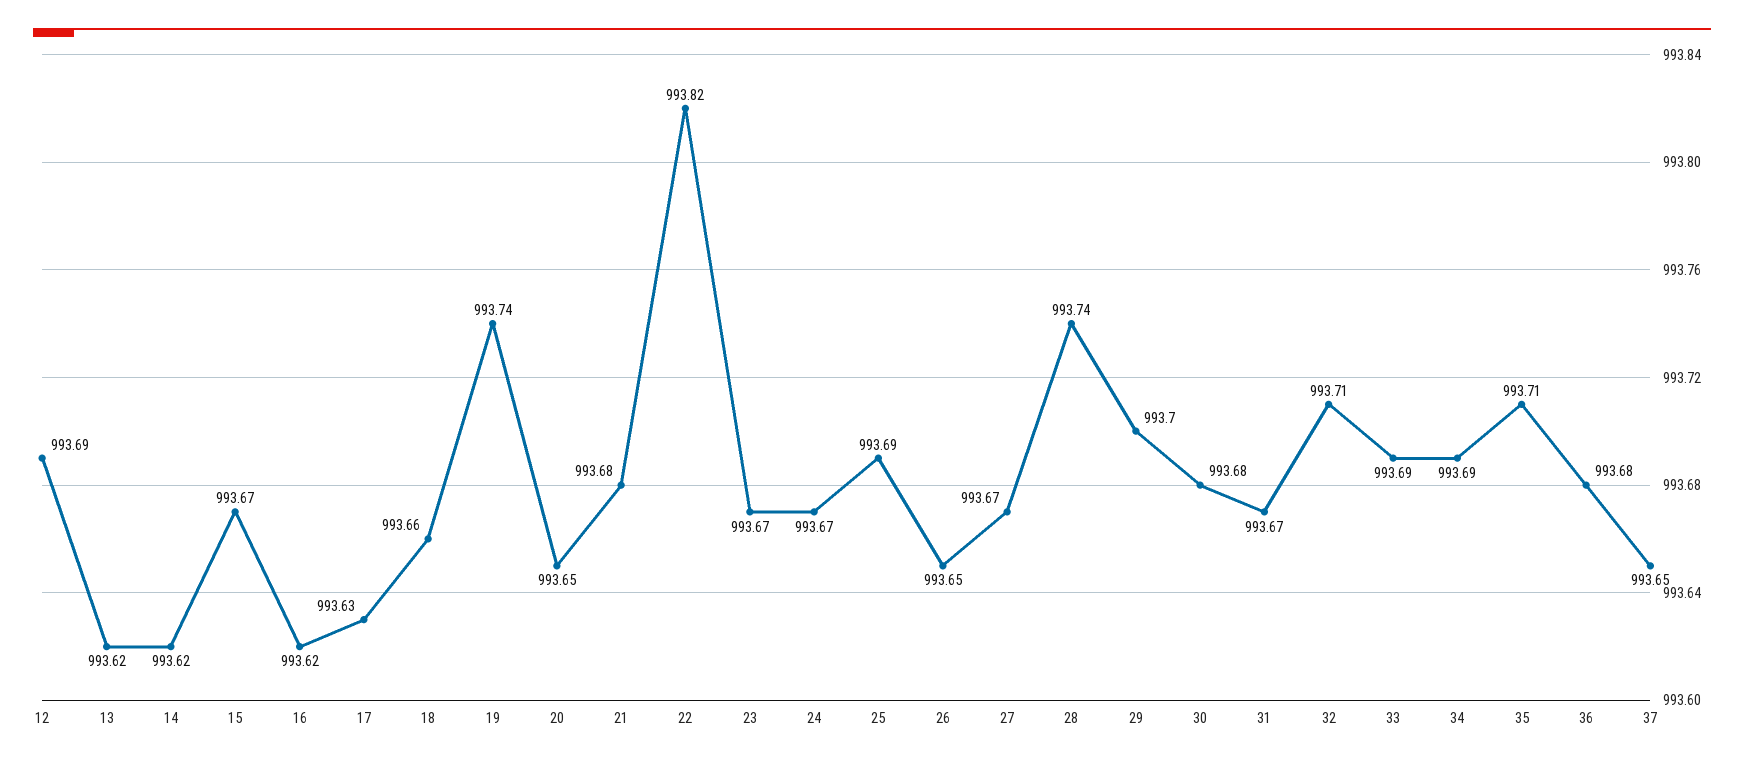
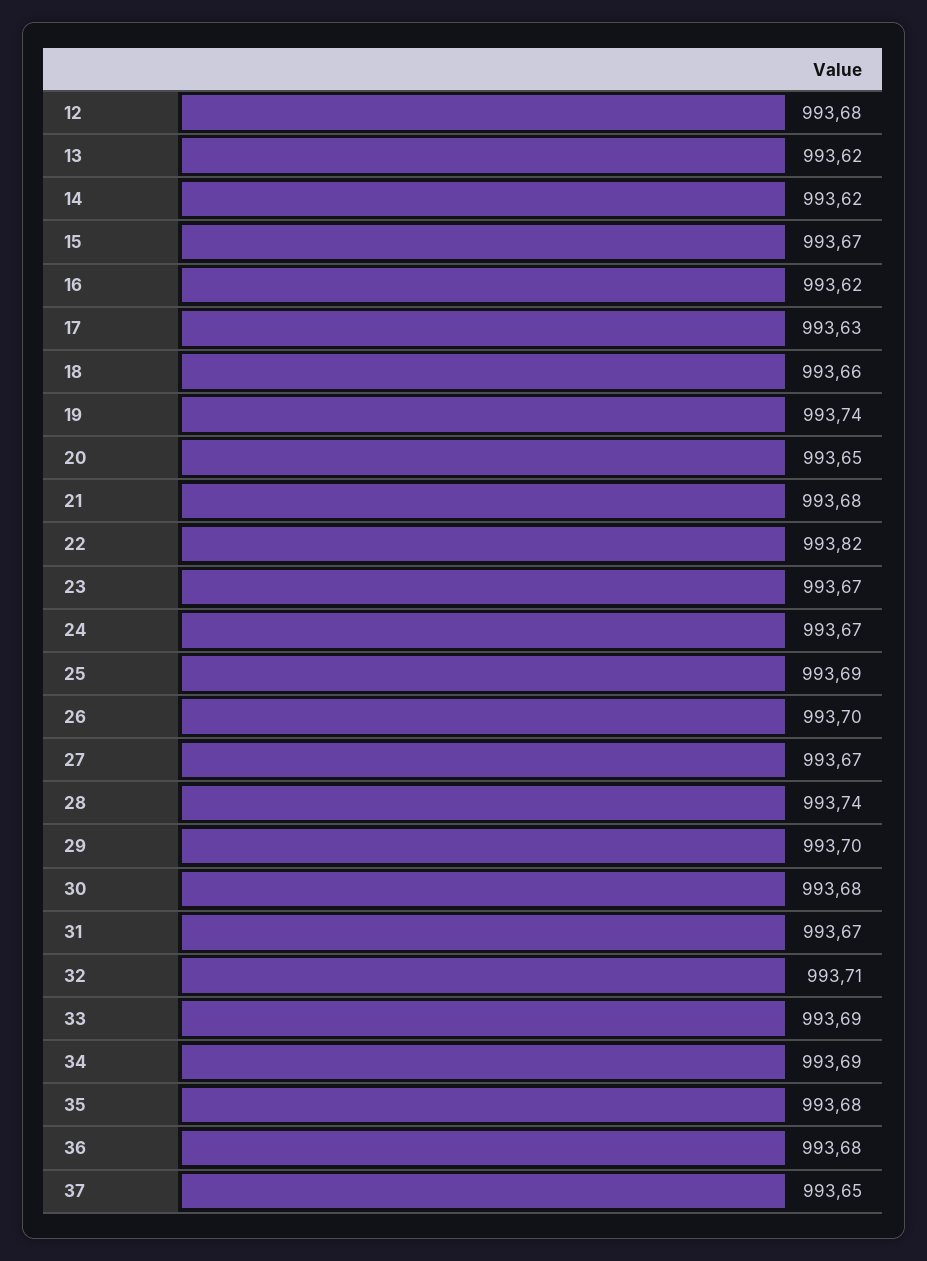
  {
-   "12": 993.69,
+   "12": 993.68,
    "13": 993.62,
    "14": 993.62,
    "15": 993.67,
    "16": 993.62,
    "17": 993.63,
    "18": 993.66,
    "19": 993.74,
    "20": 993.65,
    "21": 993.68,
    "22": 993.82,
    "23": 993.67,
    "24": 993.67,
    "25": 993.69,
-   "26": 993.65,
+   "26": 993.7,
    "27": 993.67,
    "28": 993.74,
    "29": 993.7,
    "30": 993.68,
    "31": 993.67,
    "32": 993.71,
    "33": 993.69,
    "34": 993.69,
-   "35": 993.71,
+   "35": 993.68,
    "36": 993.68,
    "37": 993.65
  }

